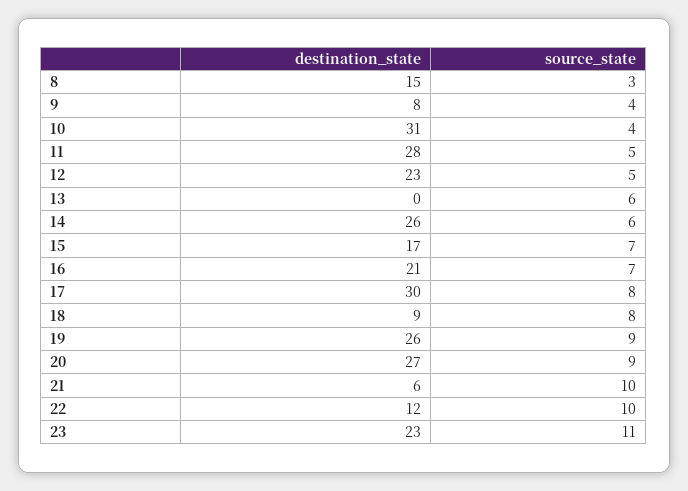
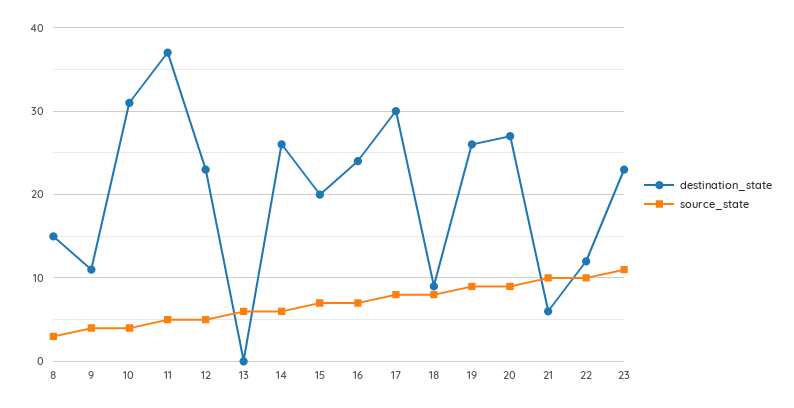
  {
    "destination_state": {
      "8": 15,
-     "9": 8,
+     "9": 11,
      "10": 31,
-     "11": 28,
+     "11": 37,
      "12": 23,
      "13": 0,
      "14": 26,
-     "15": 17,
+     "15": 20,
-     "16": 21,
+     "16": 24,
      "17": 30,
      "18": 9,
      "19": 26,
      "20": 27,
      "21": 6,
      "22": 12,
      "23": 23
    },
    "source_state": {
      "8": 3,
      "9": 4,
      "10": 4,
      "11": 5,
      "12": 5,
      "13": 6,
      "14": 6,
      "15": 7,
      "16": 7,
      "17": 8,
      "18": 8,
      "19": 9,
      "20": 9,
      "21": 10,
      "22": 10,
      "23": 11
    }
  }

